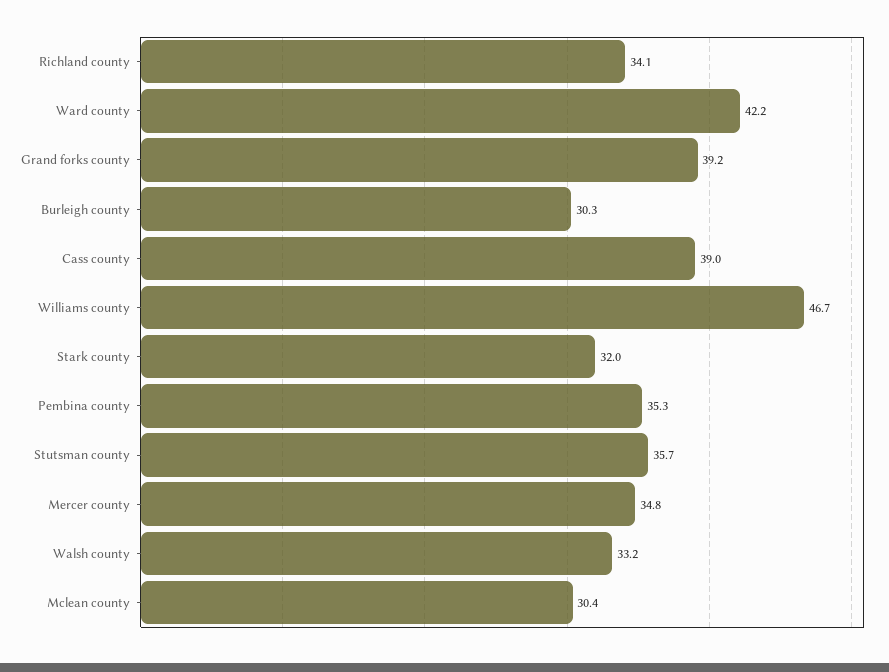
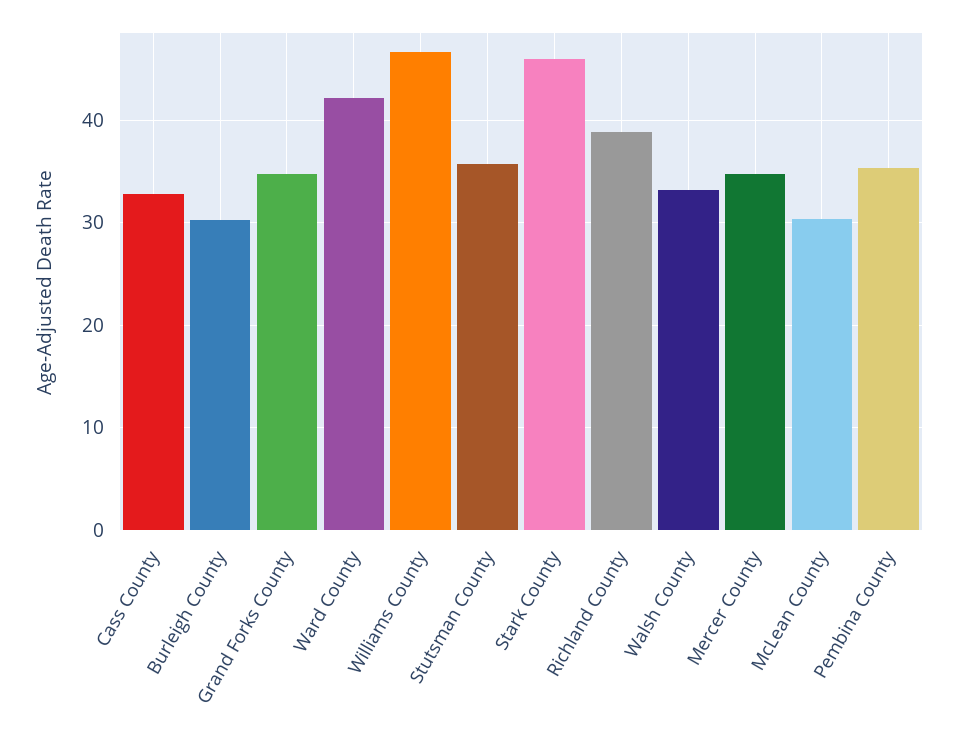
  {
-   "Richland county": 34.1,
+   "Richland county": 39,
    "Ward county": 42.2,
-   "Grand forks county": 39.2,
+   "Grand forks county": 35,
    "Burleigh county": 30.3,
-   "Cass county": 39,
+   "Cass county": 33,
    "Williams county": 46.7,
-   "Stark county": 32,
+   "Stark county": 46,
    "Pembina county": 35.3,
    "Stutsman county": 35.7,
    "Mercer county": 34.8,
    "Walsh county": 33.2,
    "Mclean county": 30.4
  }

